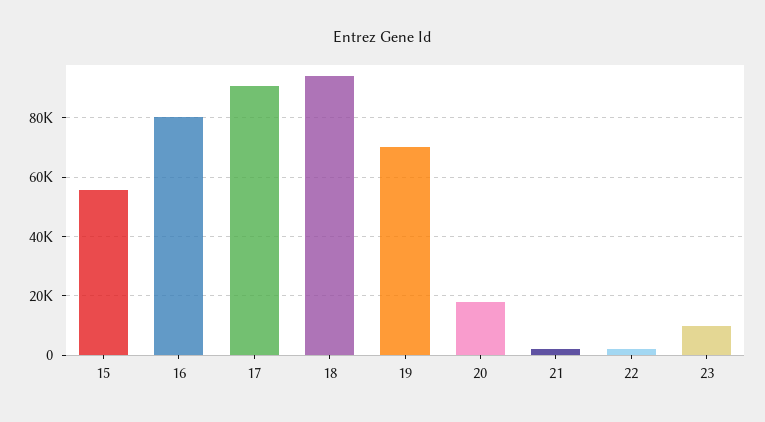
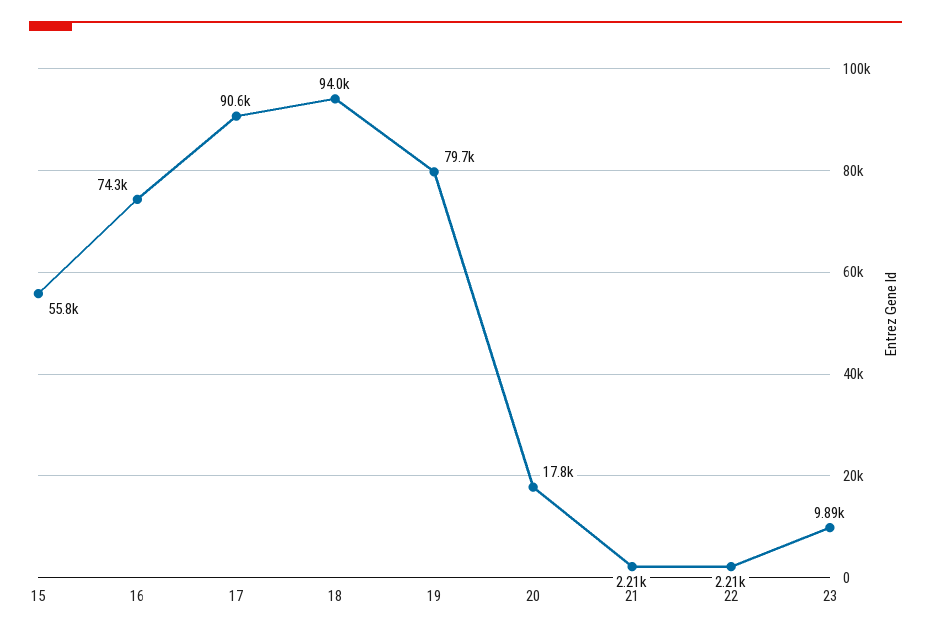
  {
    "15": 55800,
-   "16": 80000,
+   "16": 74300,
    "17": 90600,
    "18": 94000,
-   "19": 70000,
+   "19": 79700,
    "20": 17800,
    "21": 2210,
    "22": 2210,
    "23": 9890
  }

